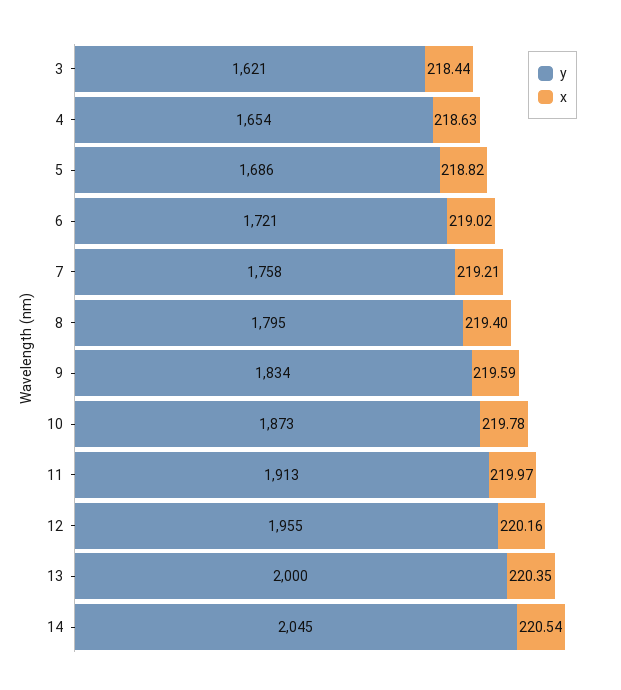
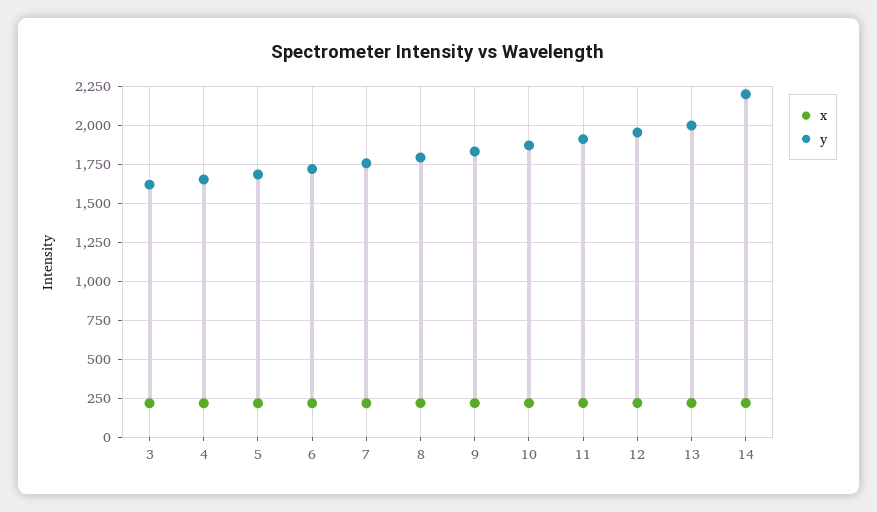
  {
    "y": {
      "3": 1621,
      "4": 1654,
      "5": 1686,
      "6": 1721,
      "7": 1758,
      "8": 1795,
      "9": 1834,
      "10": 1873,
      "11": 1913,
      "12": 1955,
      "13": 2000,
-     "14": 2045
+     "14": 2200
    },
    "x": {
      "3": 218.44,
      "4": 218.63,
      "5": 218.82,
      "6": 219.02,
      "7": 219.21,
      "8": 219.4,
      "9": 219.59,
      "10": 219.78,
      "11": 219.97,
      "12": 220.16,
      "13": 220.35,
      "14": 220.54
    }
  }

